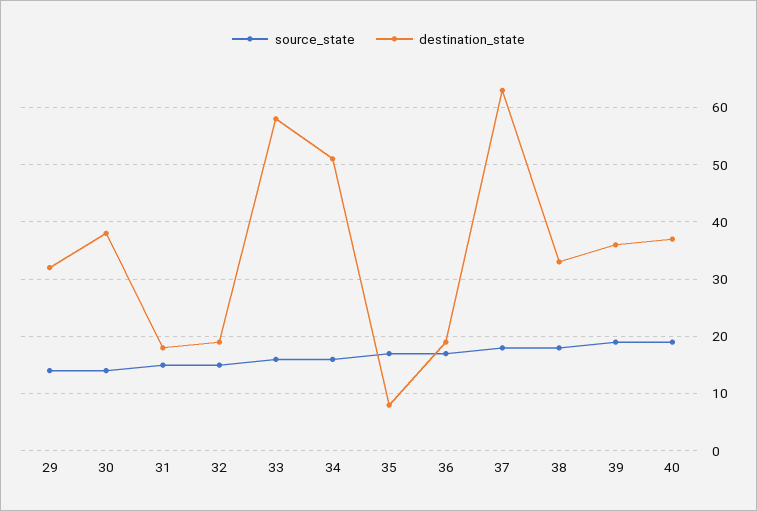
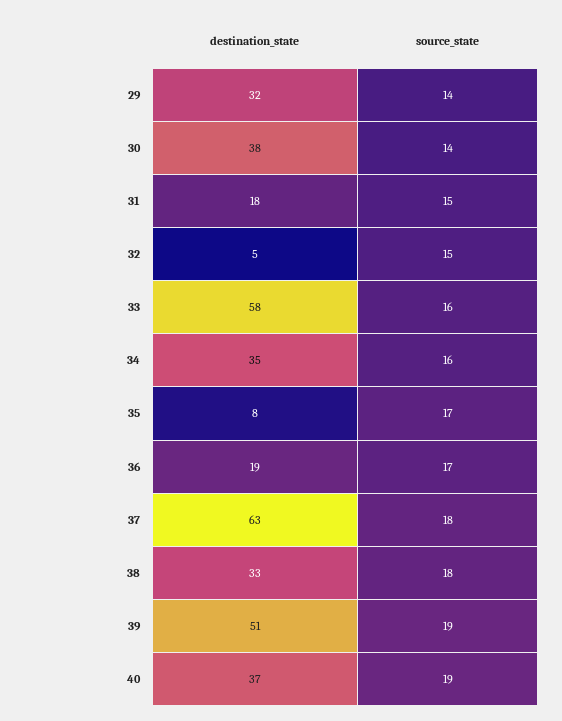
  {
    "source_state": {
      "29": 14,
      "30": 14,
      "31": 15,
      "32": 15,
      "33": 16,
      "34": 16,
      "35": 17,
      "36": 17,
      "37": 18,
      "38": 18,
      "39": 19,
      "40": 19
    },
    "destination_state": {
      "29": 32,
      "30": 38,
      "31": 18,
-     "32": 20,
+     "32": 5,
      "33": 58,
-     "34": 50,
+     "34": 35,
      "35": 8,
      "36": 19,
      "37": 63,
      "38": 33,
-     "39": 35,
+     "39": 51,
      "40": 37
    }
  }

